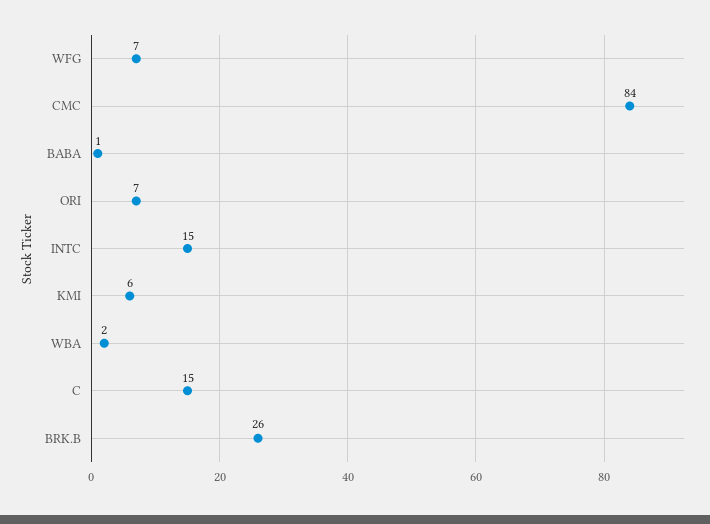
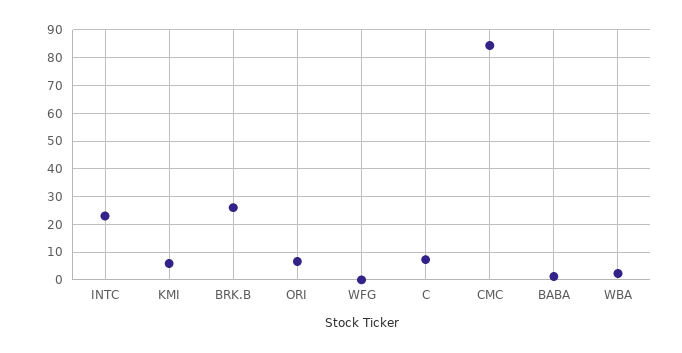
  {
-   "WFG": 7,
+   "WFG": 0,
    "CMC": 84,
    "BABA": 1,
    "ORI": 7,
-   "INTC": 15,
+   "INTC": 22.5,
    "KMI": 6,
    "WBA": 2,
-   "C": 15,
+   "C": 7.5,
    "BRK.B": 26
  }

